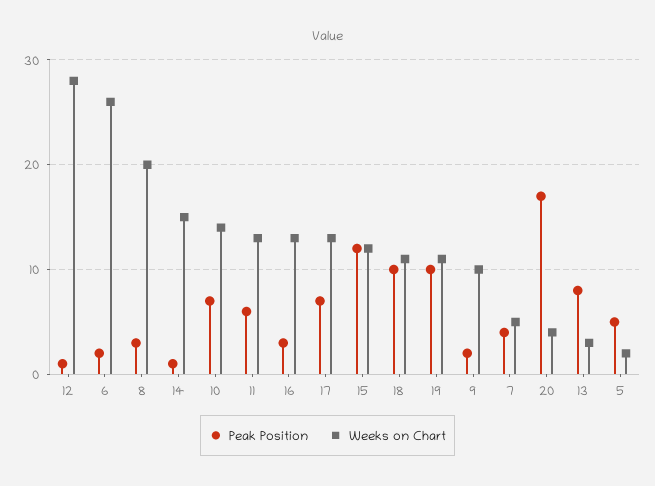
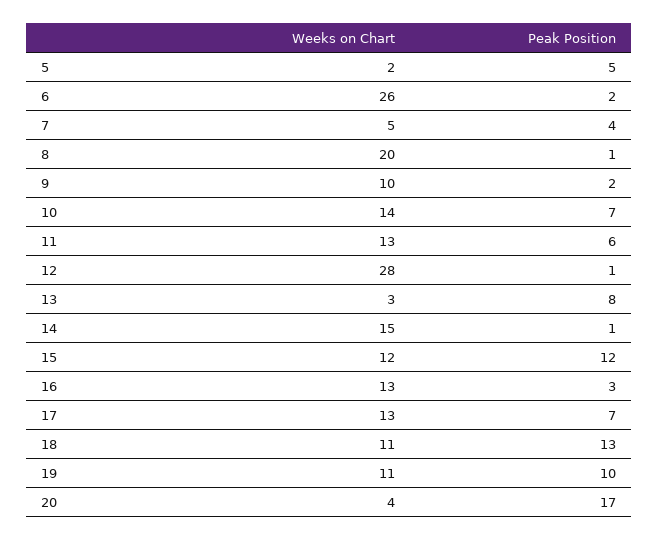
  {
    "Peak Position": {
      "12": 1,
      "6": 2,
-     "8": 3,
+     "8": 1,
      "14": 1,
      "10": 7,
      "11": 6,
      "16": 3,
      "17": 7,
      "15": 12,
-     "18": 10,
+     "18": 13,
      "19": 10,
      "9": 2,
      "7": 4,
      "20": 17,
      "13": 8,
      "5": 5
    },
    "Weeks on Chart": {
      "12": 28,
      "6": 26,
      "8": 20,
      "14": 15,
      "10": 14,
      "11": 13,
      "16": 13,
      "17": 13,
      "15": 12,
      "18": 11,
      "19": 11,
      "9": 10,
      "7": 5,
      "20": 4,
      "13": 3,
      "5": 2
    }
  }

